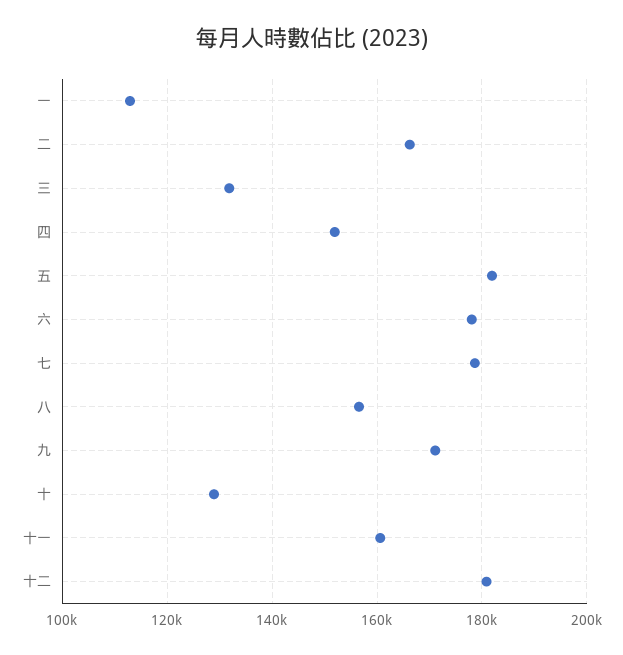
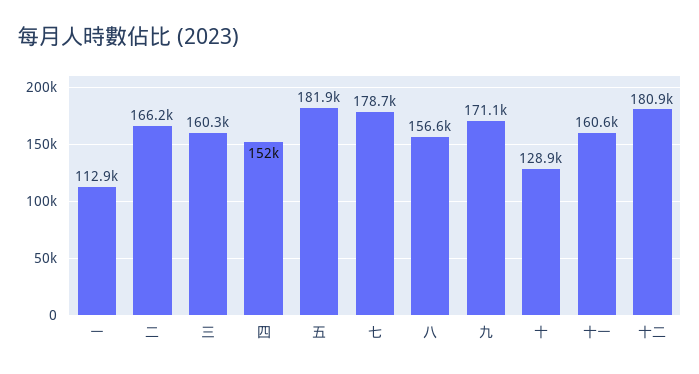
  {
    "一": 112900,
    "二": 166200,
-   "三": 132000,
+   "三": 160300,
    "四": 152000,
    "五": 181900,
-   "六": 178000,
    "七": 178700,
    "八": 156600,
    "九": 171100,
    "十": 128900,
    "十一": 160600,
    "十二": 180900
  }

